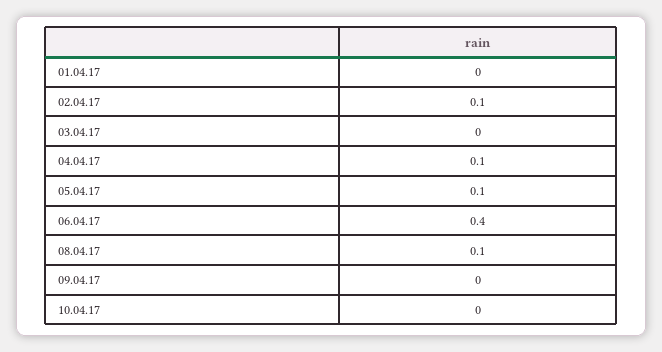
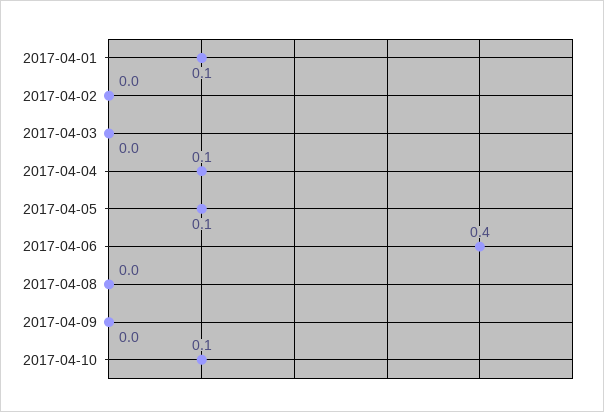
  {
-   "01.04.17": 0,
+   "01.04.17": 0.1,
-   "02.04.17": 0.1,
+   "02.04.17": 0,
    "03.04.17": 0,
    "04.04.17": 0.1,
    "05.04.17": 0.1,
    "06.04.17": 0.4,
-   "08.04.17": 0.1,
+   "08.04.17": 0,
    "09.04.17": 0,
-   "10.04.17": 0
+   "10.04.17": 0.1
  }

